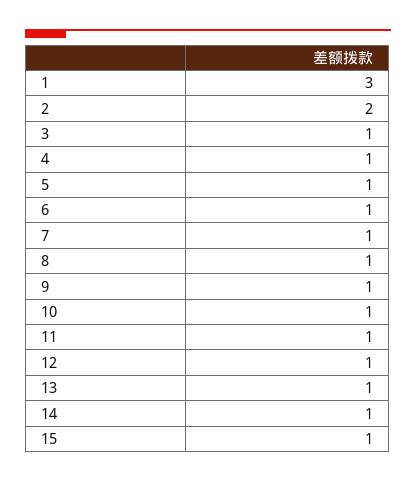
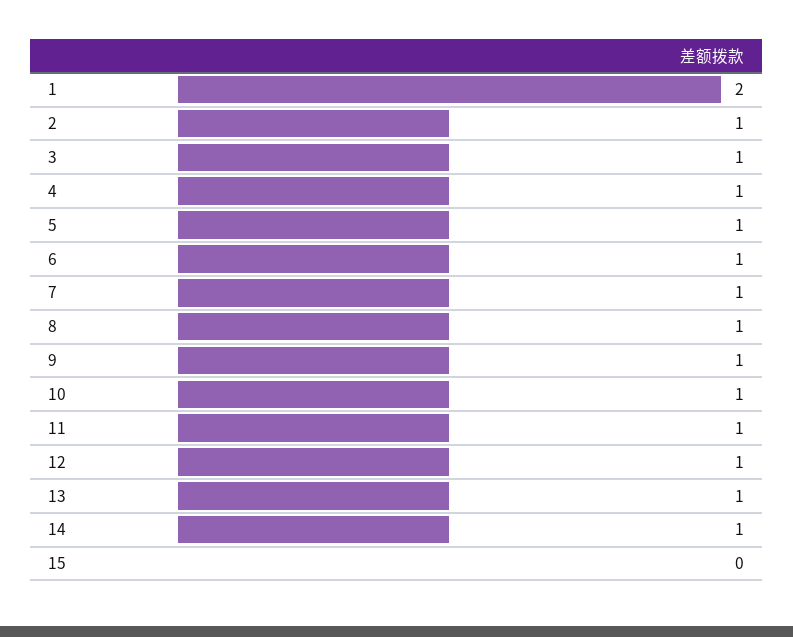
  {
-   "1": 3,
+   "1": 2,
-   "2": 2,
+   "2": 1,
    "3": 1,
    "4": 1,
    "5": 1,
    "6": 1,
    "7": 1,
    "8": 1,
    "9": 1,
    "10": 1,
    "11": 1,
    "12": 1,
    "13": 1,
    "14": 1,
-   "15": 1
+   "15": 0
  }

